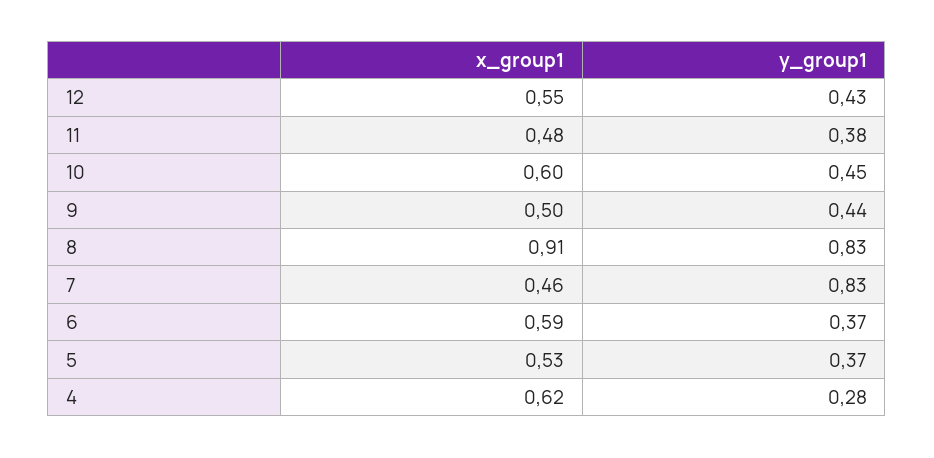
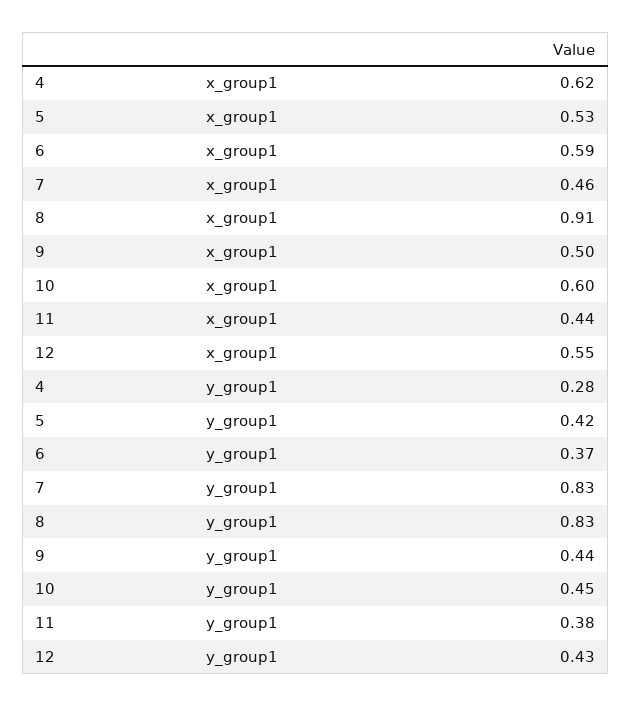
  {
    "x_group1": {
      "12": 0.55,
-     "11": 0.48,
+     "11": 0.44,
      "10": 0.6,
      "9": 0.5,
      "8": 0.91,
      "7": 0.46,
      "6": 0.59,
      "5": 0.53,
      "4": 0.62
    },
    "y_group1": {
      "12": 0.43,
      "11": 0.38,
      "10": 0.45,
      "9": 0.44,
      "8": 0.83,
      "7": 0.83,
      "6": 0.37,
-     "5": 0.37,
+     "5": 0.42,
      "4": 0.28
    }
  }

